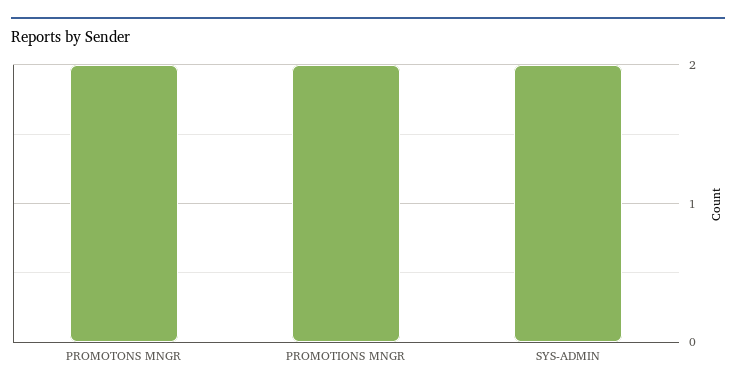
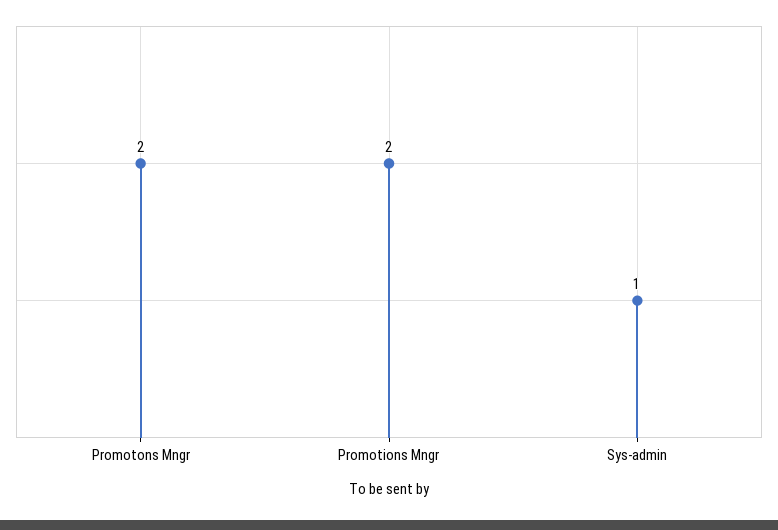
  {
    "PROMOTONS MNGR": 2,
    "PROMOTIONS MNGR": 2,
-   "SYS-ADMIN": 2
+   "SYS-ADMIN": 1
  }

